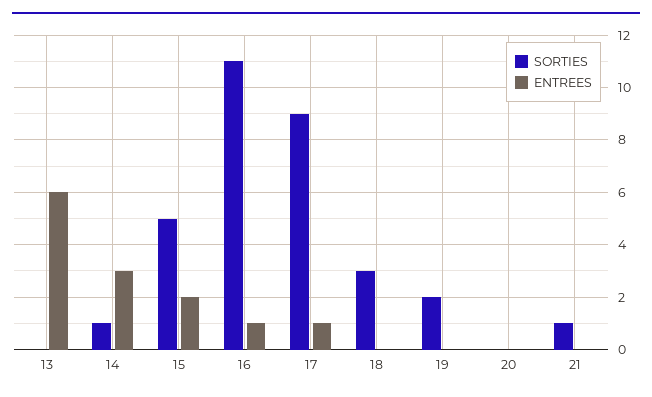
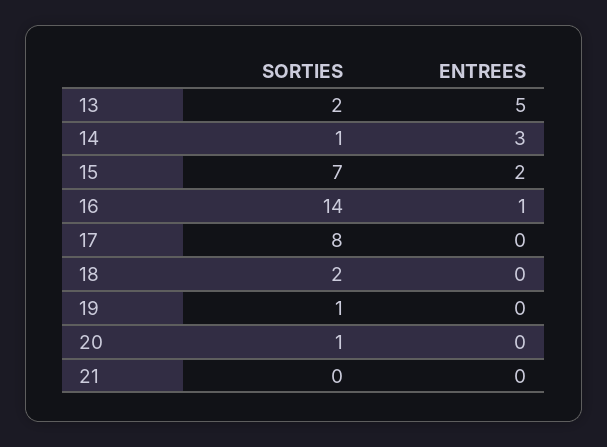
  {
    "SORTIES": {
-     "13": 0,
+     "13": 2,
      "14": 1,
-     "15": 5,
+     "15": 7,
-     "16": 11,
+     "16": 14,
-     "17": 9,
+     "17": 8,
-     "18": 3,
+     "18": 2,
-     "19": 2,
+     "19": 1,
-     "20": 0,
+     "20": 1,
-     "21": 1
+     "21": 0
    },
    "ENTREES": {
-     "13": 6,
+     "13": 5,
      "14": 3,
      "15": 2,
      "16": 1,
-     "17": 1,
+     "17": 0,
      "18": 0,
      "19": 0,
      "20": 0,
      "21": 0
    }
  }

